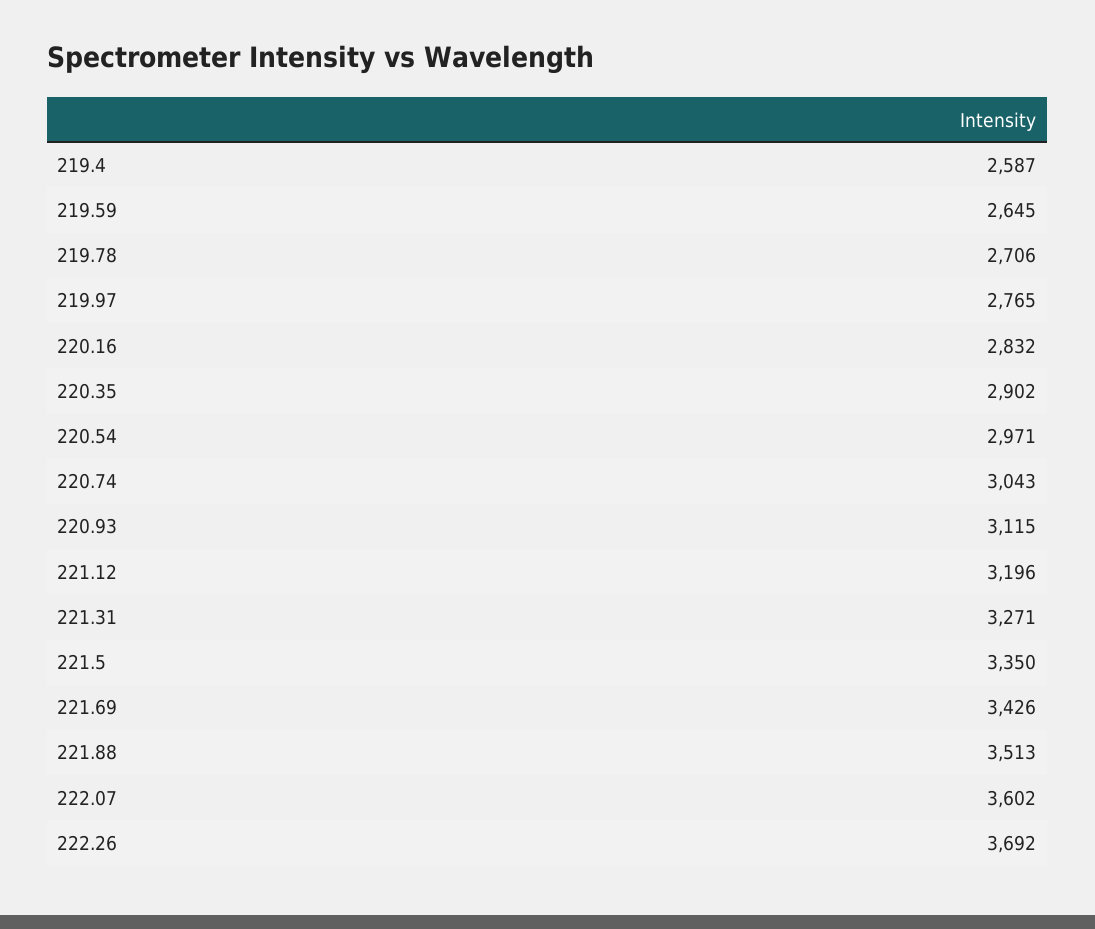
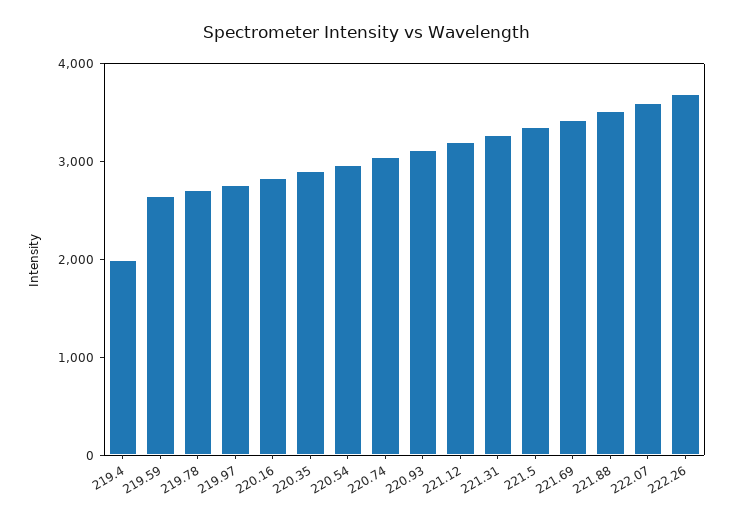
  {
-   "219.4": 2587,
+   "219.4": 2000,
    "219.59": 2645,
    "219.78": 2706,
    "219.97": 2765,
    "220.16": 2832,
    "220.35": 2902,
    "220.54": 2971,
    "220.74": 3043,
    "220.93": 3115,
    "221.12": 3196,
    "221.31": 3271,
    "221.5": 3350,
    "221.69": 3426,
    "221.88": 3513,
    "222.07": 3602,
    "222.26": 3692
  }

